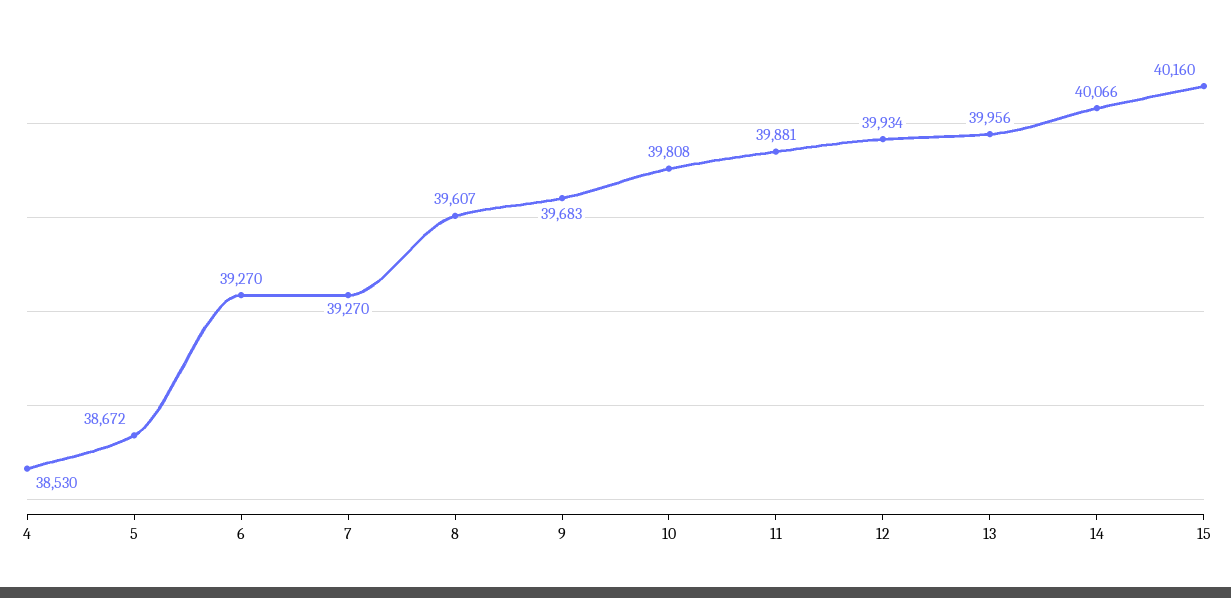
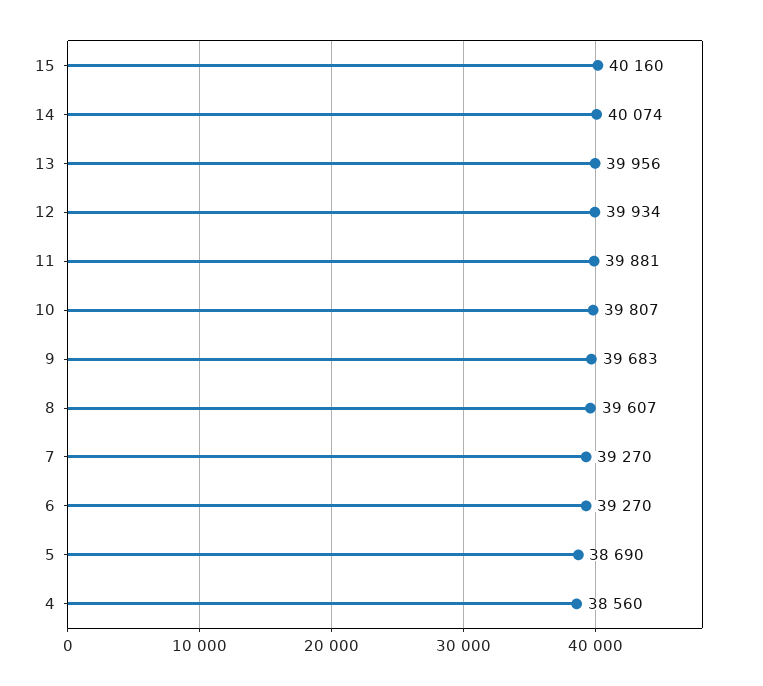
  {
-   "4": 38530,
+   "4": 38560,
-   "5": 38672,
+   "5": 38690,
    "6": 39270,
    "7": 39270,
    "8": 39607,
    "9": 39683,
-   "10": 39808,
+   "10": 39807,
    "11": 39881,
    "12": 39934,
    "13": 39956,
-   "14": 40066,
+   "14": 40074,
    "15": 40160
  }

